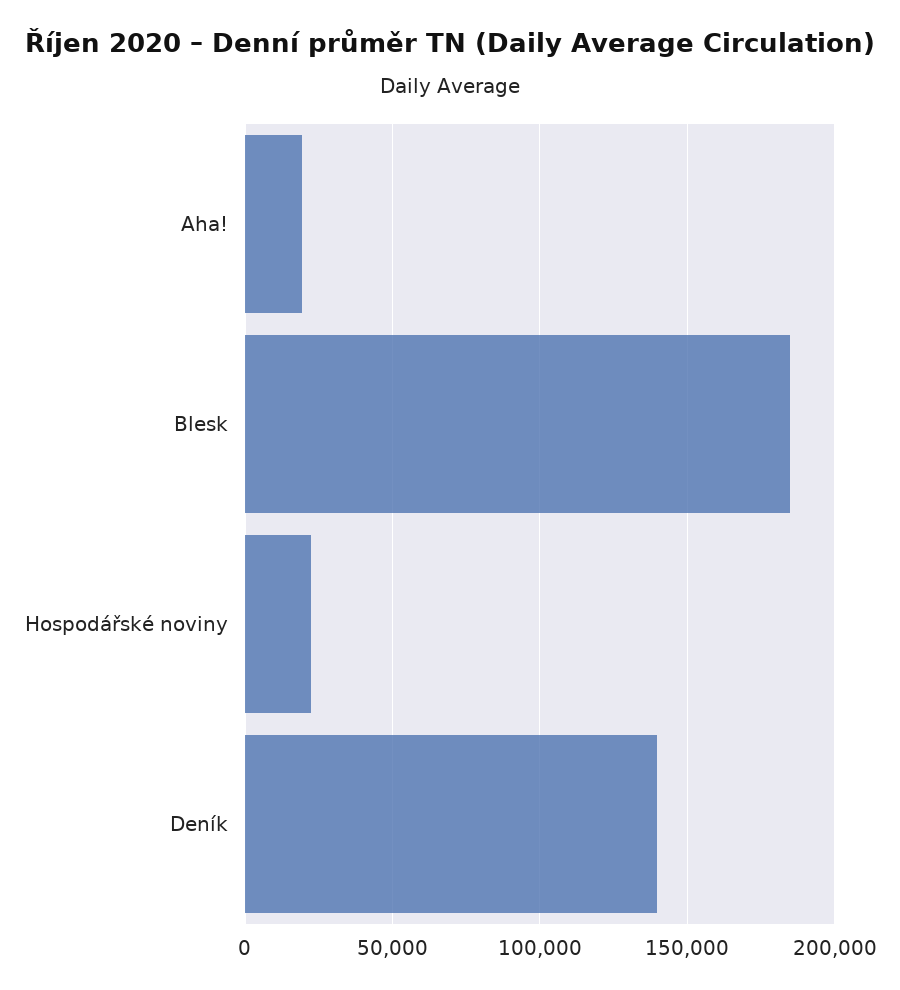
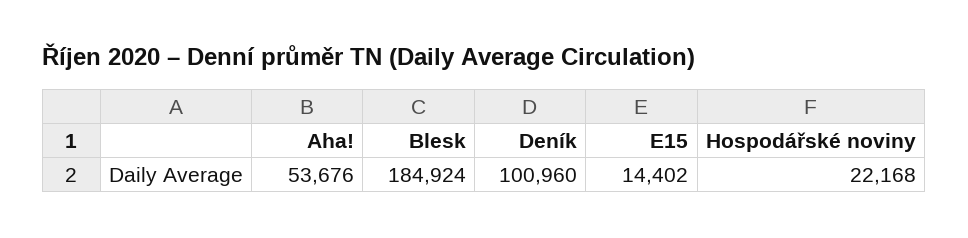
  {
-   "Aha!": 20000,
+   "Aha!": 53676,
    "Blesk": 184924,
    "Hospodářské noviny": 22168,
-   "Deník": 140000
+   "Deník": 100960,
+   "E15": 14402
  }

